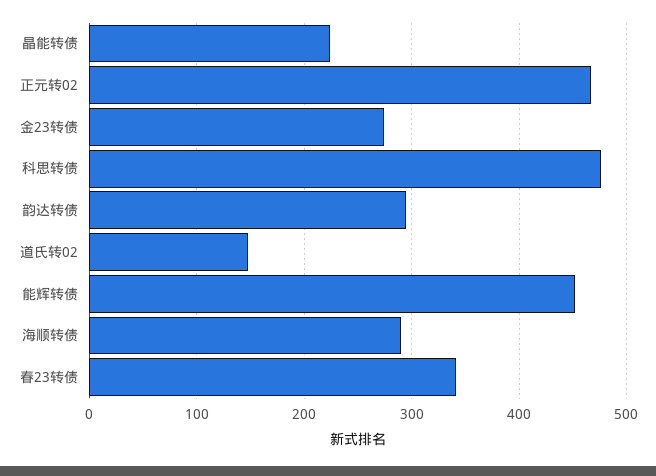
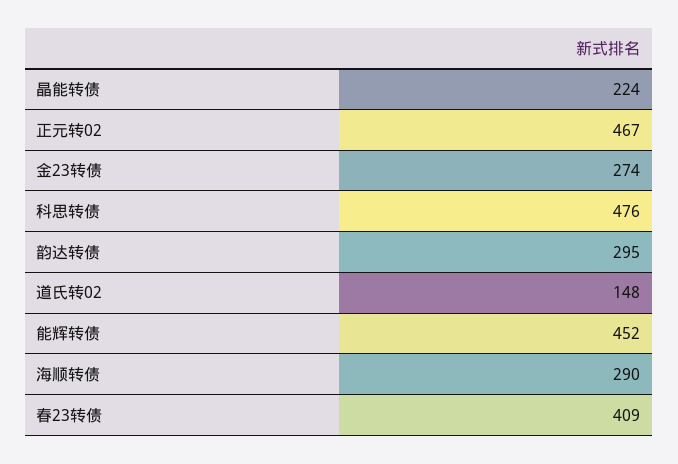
  {
    "晶能转债": 224,
    "正元转02": 467,
    "金23转债": 274,
    "科思转债": 476,
    "韵达转债": 295,
    "道氏转02": 148,
    "能辉转债": 452,
    "海顺转债": 290,
-   "春23转债": 340
+   "春23转债": 409
  }

